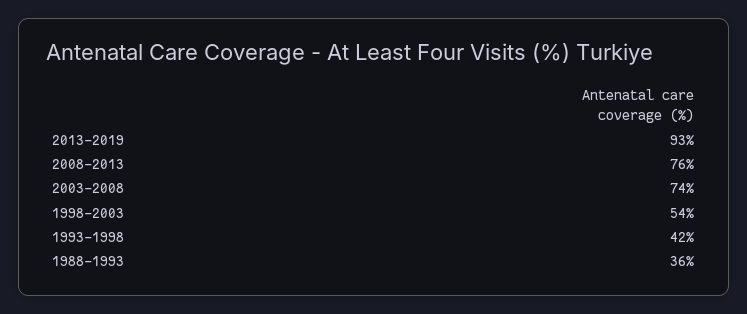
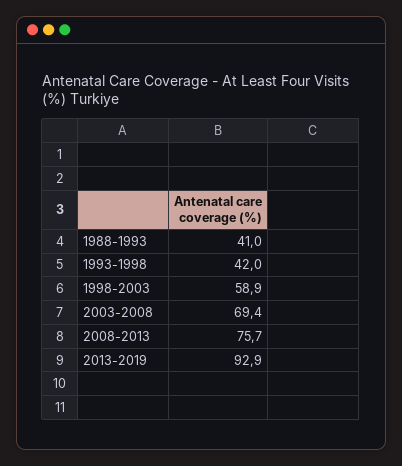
  {
    "2013-2019": 92.9,
    "2008-2013": 75.7,
-   "2003-2008": 74,
+   "2003-2008": 69.4,
-   "1998-2003": 54,
+   "1998-2003": 58.9,
    "1993-1998": 42,
-   "1988-1993": 36
+   "1988-1993": 41
  }

